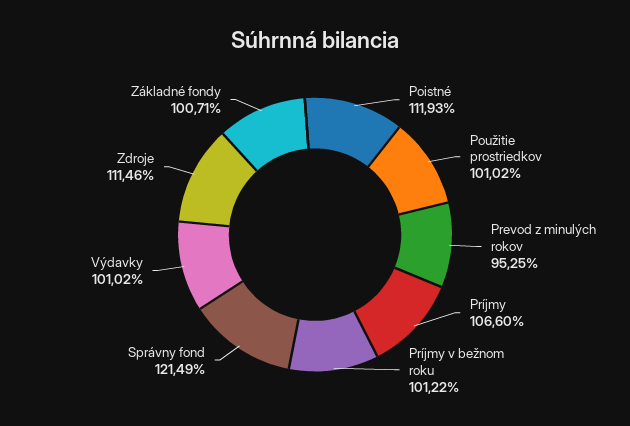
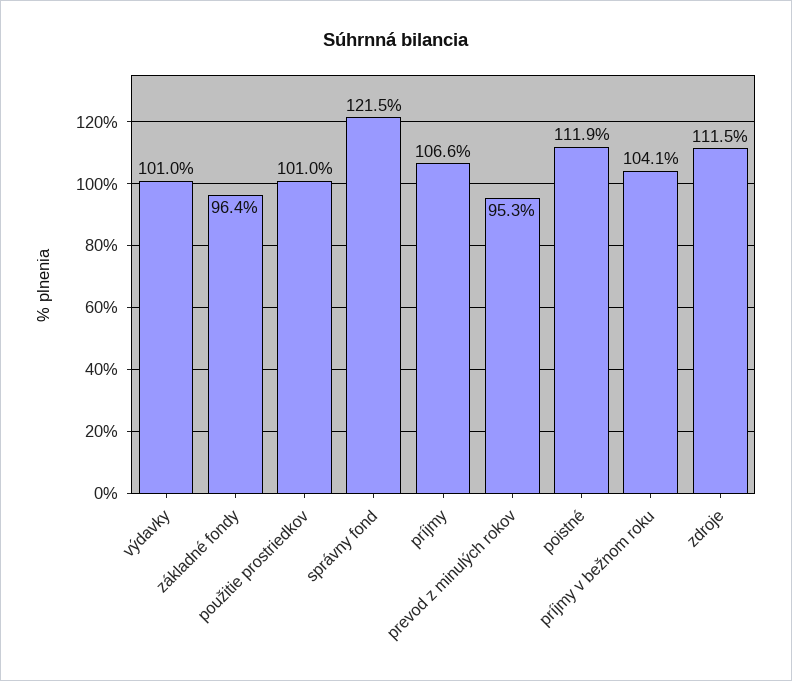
  {
    "Poistné": 111.93,
    "Použitie prostriedkov": 101.02,
    "Prevod z minulých rokov": 95.25,
    "Príjmy": 106.6,
-   "Príjmy v bežnom roku": 101.22,
+   "Príjmy v bežnom roku": 104.1,
    "Správny fond": 121.49,
    "Výdavky": 101.02,
    "Zdroje": 111.46,
-   "Základné fondy": 100.71
+   "Základné fondy": 96.4
  }

